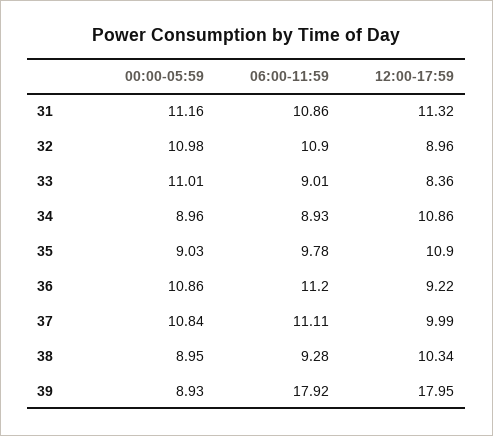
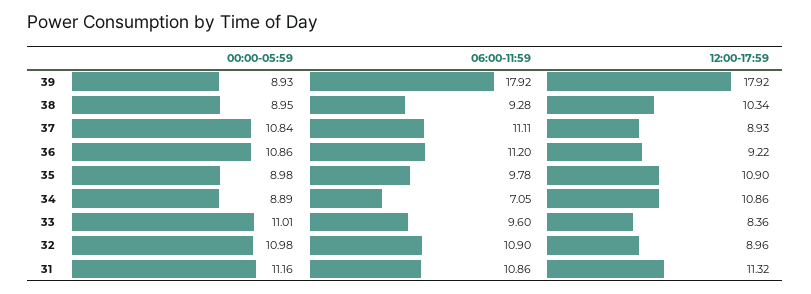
  {
    "00:00-05:59": {
      "31": 11.16,
      "32": 10.98,
      "33": 11.01,
-     "34": 8.96,
+     "34": 8.89,
-     "35": 9.03,
+     "35": 8.98,
      "36": 10.86,
      "37": 10.84,
      "38": 8.95,
      "39": 8.93
    },
    "06:00-11:59": {
      "31": 10.86,
      "32": 10.9,
-     "33": 9.01,
+     "33": 9.6,
-     "34": 8.93,
+     "34": 7.05,
      "35": 9.78,
      "36": 11.2,
      "37": 11.11,
      "38": 9.28,
      "39": 17.92
    },
    "12:00-17:59": {
      "31": 11.32,
      "32": 8.96,
      "33": 8.36,
      "34": 10.86,
      "35": 10.9,
      "36": 9.22,
-     "37": 9.99,
+     "37": 8.93,
      "38": 10.34,
-     "39": 17.95
+     "39": 17.92
    }
  }

